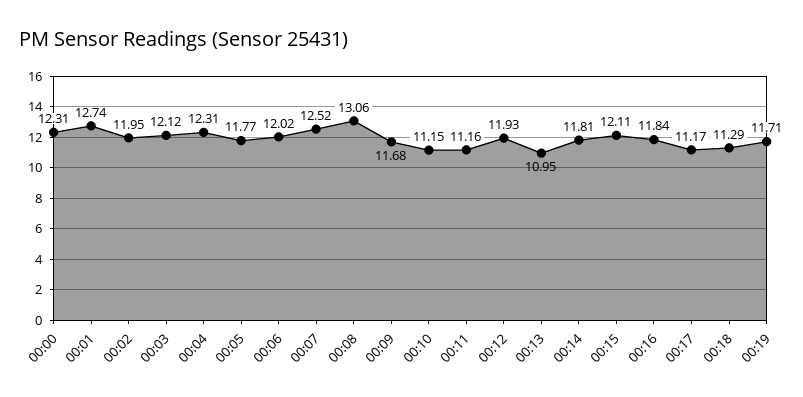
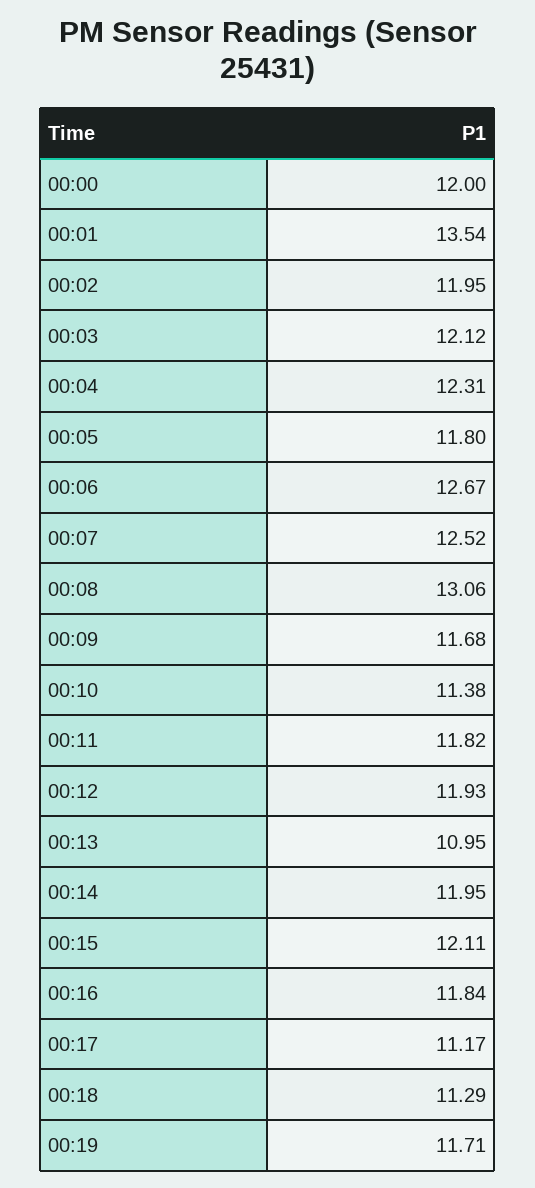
  {
-   "00:00": 12.31,
+   "00:00": 12,
-   "00:01": 12.74,
+   "00:01": 13.54,
    "00:02": 11.95,
    "00:03": 12.12,
    "00:04": 12.31,
-   "00:05": 11.77,
+   "00:05": 11.8,
-   "00:06": 12.02,
+   "00:06": 12.67,
    "00:07": 12.52,
    "00:08": 13.06,
    "00:09": 11.68,
-   "00:10": 11.15,
+   "00:10": 11.38,
-   "00:11": 11.16,
+   "00:11": 11.82,
    "00:12": 11.93,
    "00:13": 10.95,
-   "00:14": 11.81,
+   "00:14": 11.95,
    "00:15": 12.11,
    "00:16": 11.84,
    "00:17": 11.17,
    "00:18": 11.29,
    "00:19": 11.71
  }

